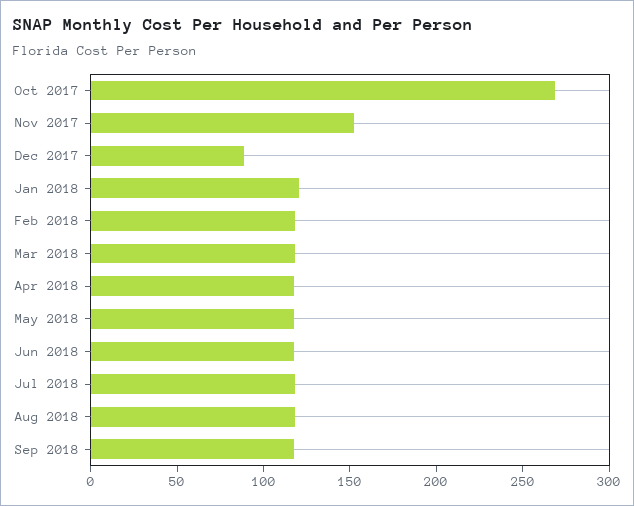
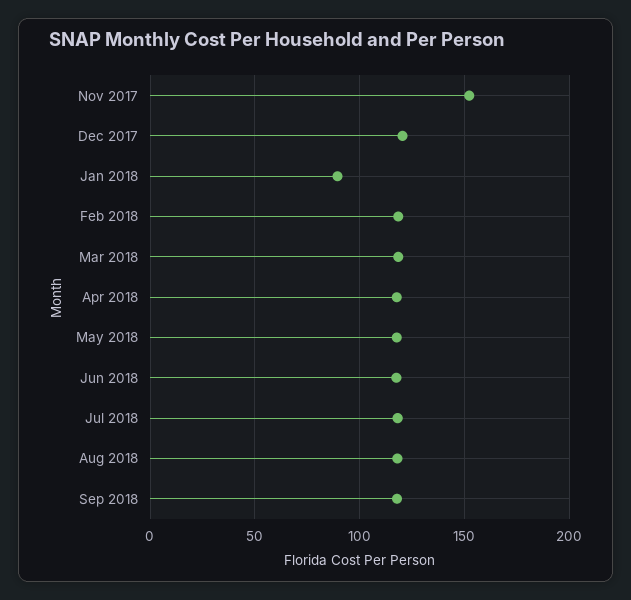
  {
-   "Oct 2017": 270,
    "Nov 2017": 150,
-   "Dec 2017": 90,
+   "Dec 2017": 120,
-   "Jan 2018": 120,
+   "Jan 2018": 90,
    "Feb 2018": 120,
    "Mar 2018": 120,
    "Apr 2018": 120,
    "May 2018": 120,
    "Jun 2018": 120,
    "Jul 2018": 120,
    "Aug 2018": 120,
    "Sep 2018": 120
  }

